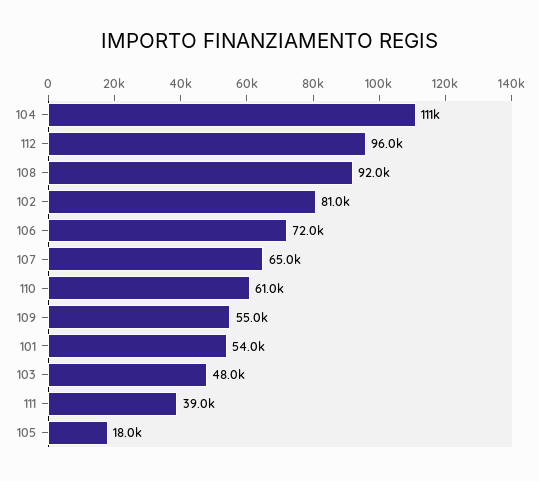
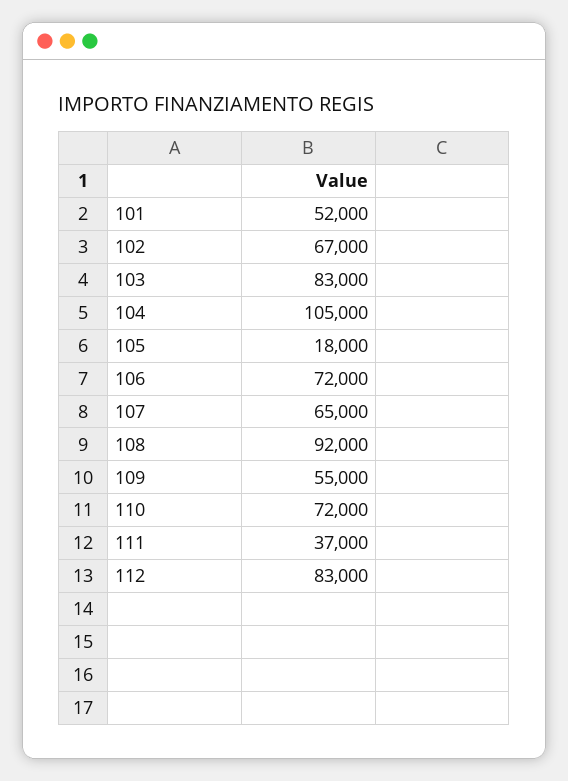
  {
-   "104": 111000,
+   "104": 105000,
-   "112": 96000,
+   "112": 83000,
    "108": 92000,
-   "102": 81000,
+   "102": 67000,
    "106": 72000,
    "107": 65000,
-   "110": 61000,
+   "110": 72000,
    "109": 55000,
-   "101": 54000,
+   "101": 52000,
-   "103": 48000,
+   "103": 83000,
-   "111": 39000,
+   "111": 37000,
    "105": 18000
  }

